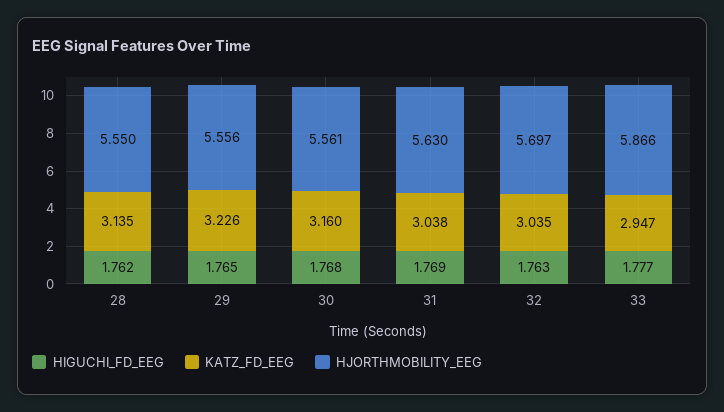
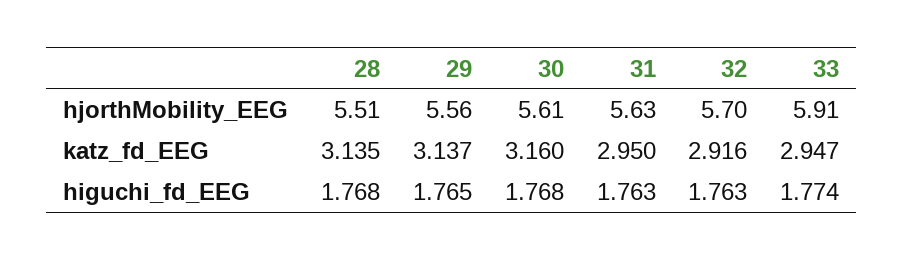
  {
    "HIGUCHI_FD_EEG": {
-     "28": 1.762,
+     "28": 1.768,
      "29": 1.765,
      "30": 1.768,
-     "31": 1.769,
+     "31": 1.763,
      "32": 1.763,
-     "33": 1.777
+     "33": 1.774
    },
    "KATZ_FD_EEG": {
      "28": 3.135,
-     "29": 3.226,
+     "29": 3.137,
      "30": 3.16,
-     "31": 3.038,
+     "31": 2.95,
-     "32": 3.035,
+     "32": 2.916,
      "33": 2.947
    },
    "HJORTHMOBILITY_EEG": {
-     "28": 5.55,
+     "28": 5.51,
      "29": 5.556,
-     "30": 5.561,
+     "30": 5.61,
      "31": 5.63,
      "32": 5.697,
-     "33": 5.866
+     "33": 5.91
    }
  }

